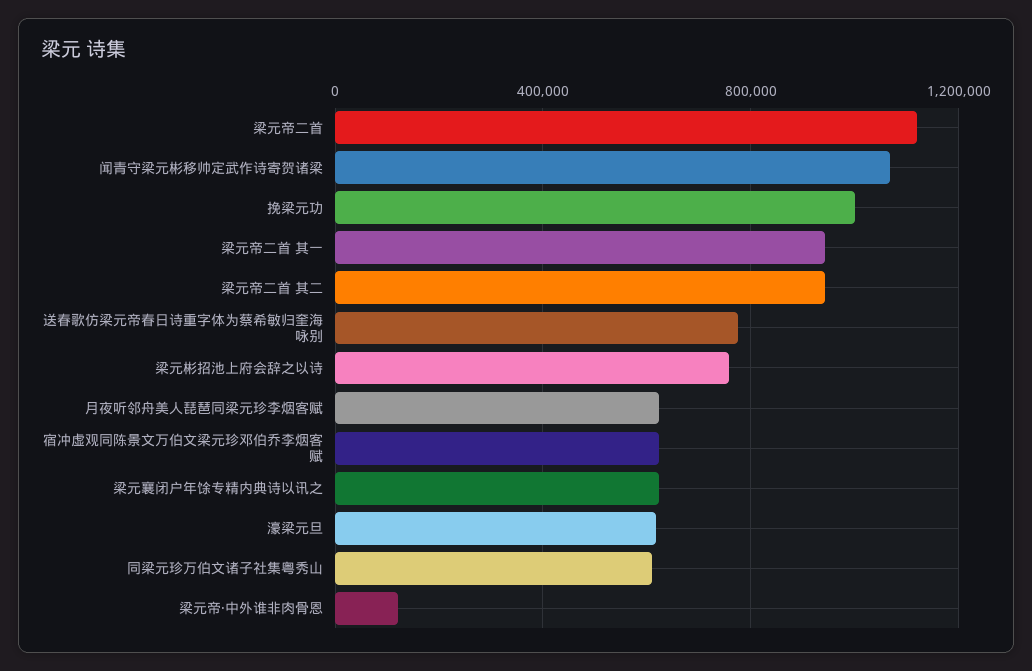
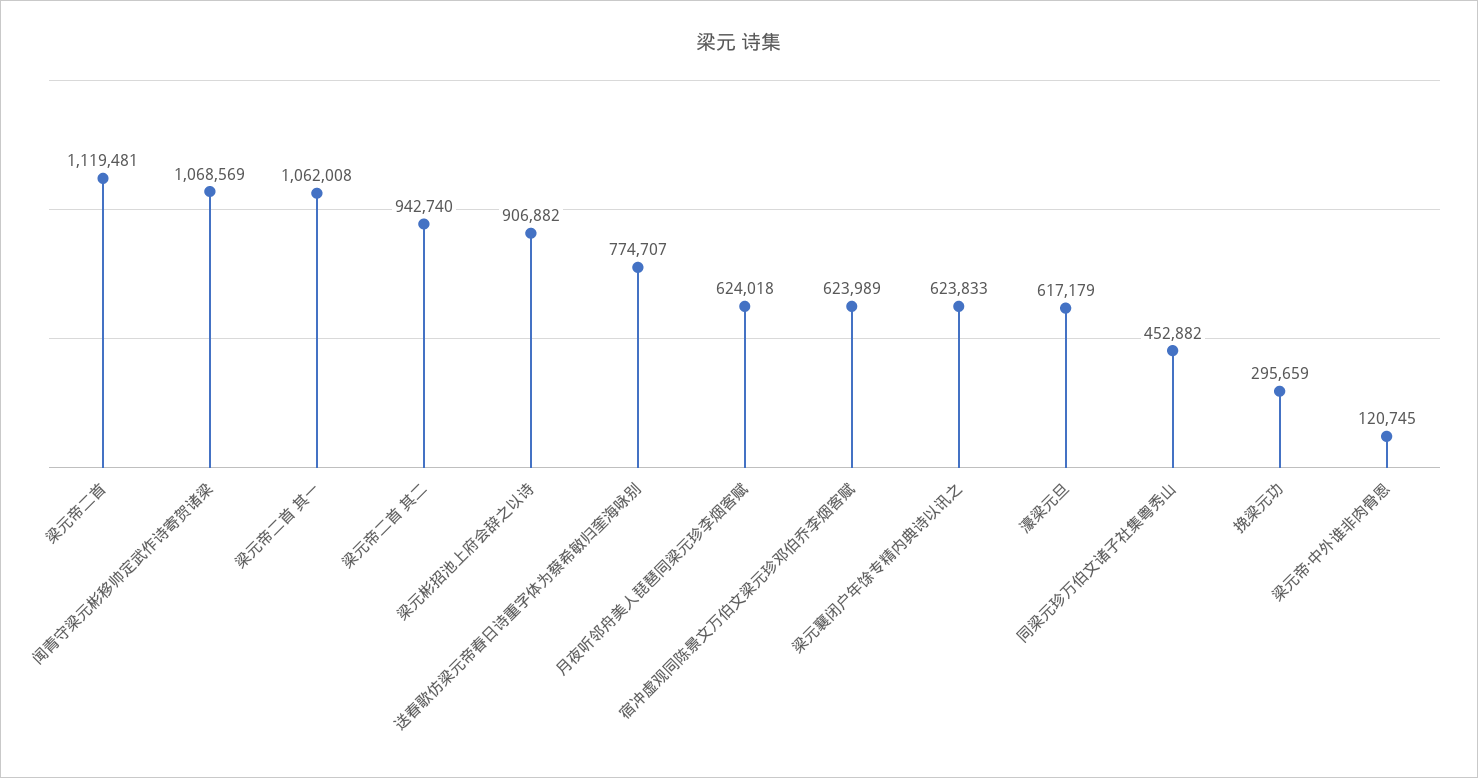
  {
    "梁元帝二首": 1119481,
    "闻青守梁元彬移帅定武作诗寄贺诸梁": 1068569,
-   "挽梁元功": 1000000,
+   "挽梁元功": 295659,
-   "梁元帝二首 其一": 950000,
+   "梁元帝二首 其一": 1062008,
    "梁元帝二首 其二": 942740,
    "送春歌仿梁元帝春日诗重字体为蔡希敏归奎海咏别": 774707,
-   "梁元彬招池上府会辞之以诗": 750000,
+   "梁元彬招池上府会辞之以诗": 906882,
    "月夜听邻舟美人琵琶同梁元珍李烟客赋": 624018,
    "宿冲虚观同陈景文万伯文梁元珍邓伯乔李烟客赋": 623989,
    "梁元襄闭户年馀专精内典诗以讯之": 623833,
    "濠梁元旦": 617179,
-   "同梁元珍万伯文诸子社集粤秀山": 600000,
+   "同梁元珍万伯文诸子社集粤秀山": 452882,
    "梁元帝·中外谁非肉骨恩": 120745
  }

